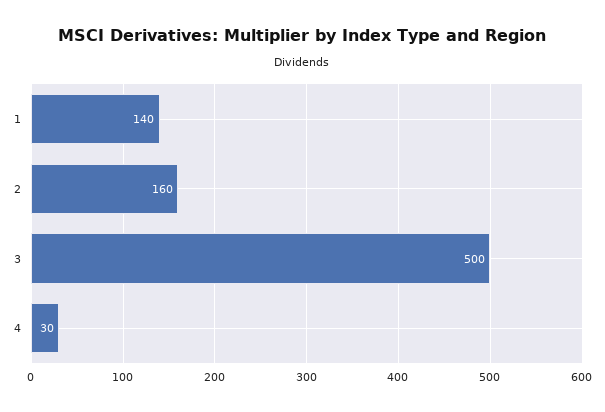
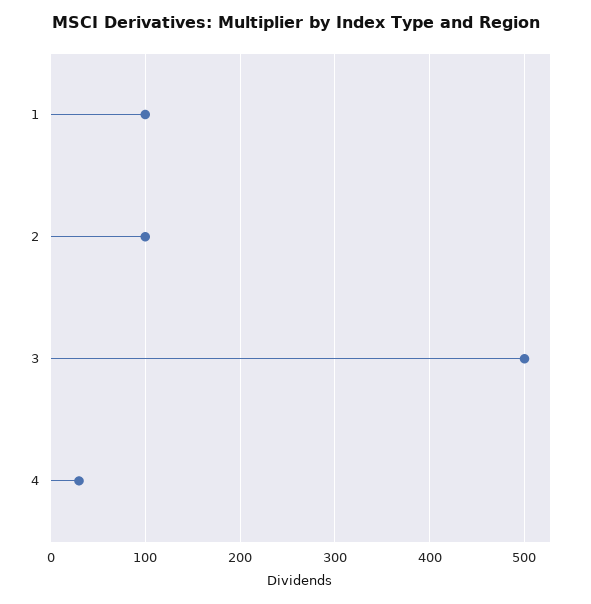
  {
-   "1": 140,
+   "1": 100,
-   "2": 160,
+   "2": 100,
    "3": 500,
    "4": 30
  }

